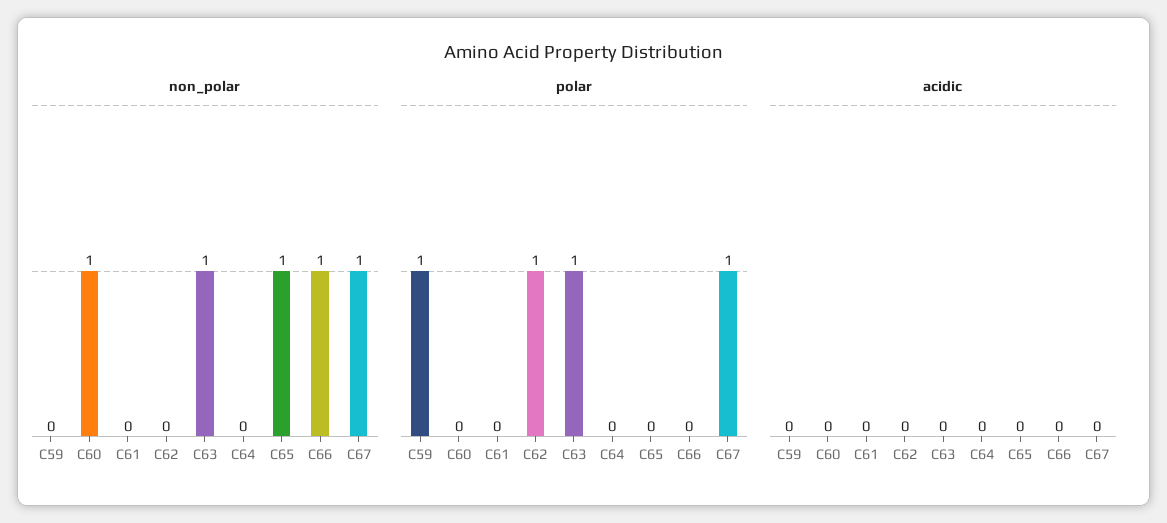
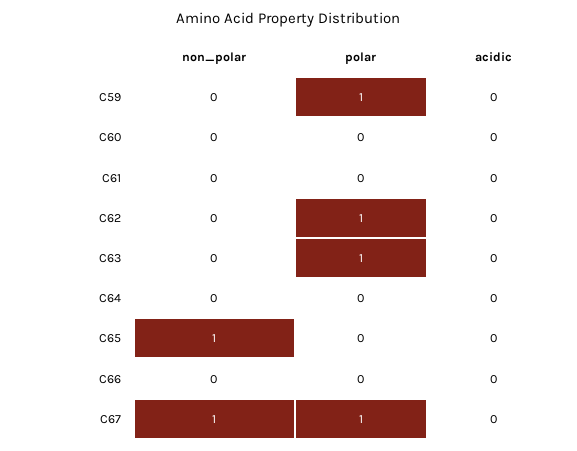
  {
    "non_polar": {
      "C59": 0,
-     "C60": 1,
+     "C60": 0,
      "C61": 0,
      "C62": 0,
-     "C63": 1,
+     "C63": 0,
      "C64": 0,
      "C65": 1,
-     "C66": 1,
+     "C66": 0,
      "C67": 1
    },
    "polar": {
      "C59": 1,
      "C60": 0,
      "C61": 0,
      "C62": 1,
      "C63": 1,
      "C64": 0,
      "C65": 0,
      "C66": 0,
      "C67": 1
    },
    "acidic": {
      "C59": 0,
      "C60": 0,
      "C61": 0,
      "C62": 0,
      "C63": 0,
      "C64": 0,
      "C65": 0,
      "C66": 0,
      "C67": 0
    }
  }

